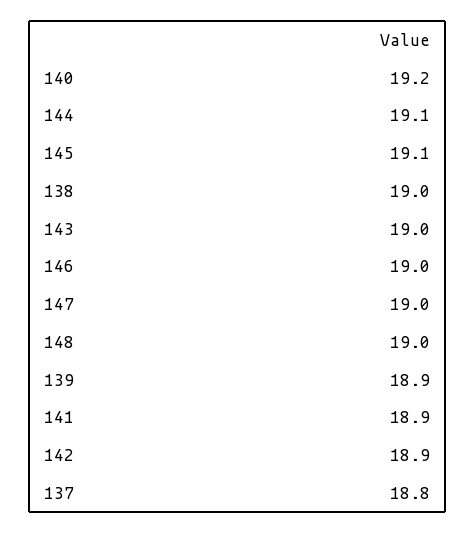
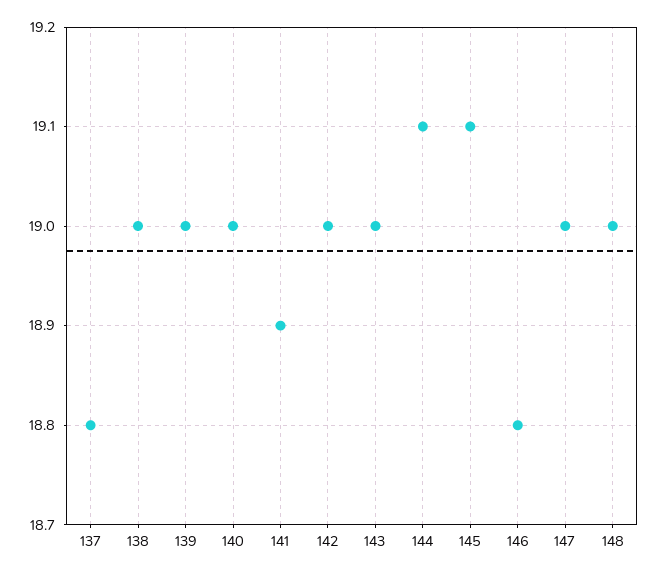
  {
-   "140": 19.2,
+   "140": 19,
    "144": 19.1,
    "145": 19.1,
    "138": 19,
    "143": 19,
-   "146": 19,
+   "146": 18.8,
    "147": 19,
    "148": 19,
-   "139": 18.9,
+   "139": 19,
    "141": 18.9,
-   "142": 18.9,
+   "142": 19,
    "137": 18.8
  }

